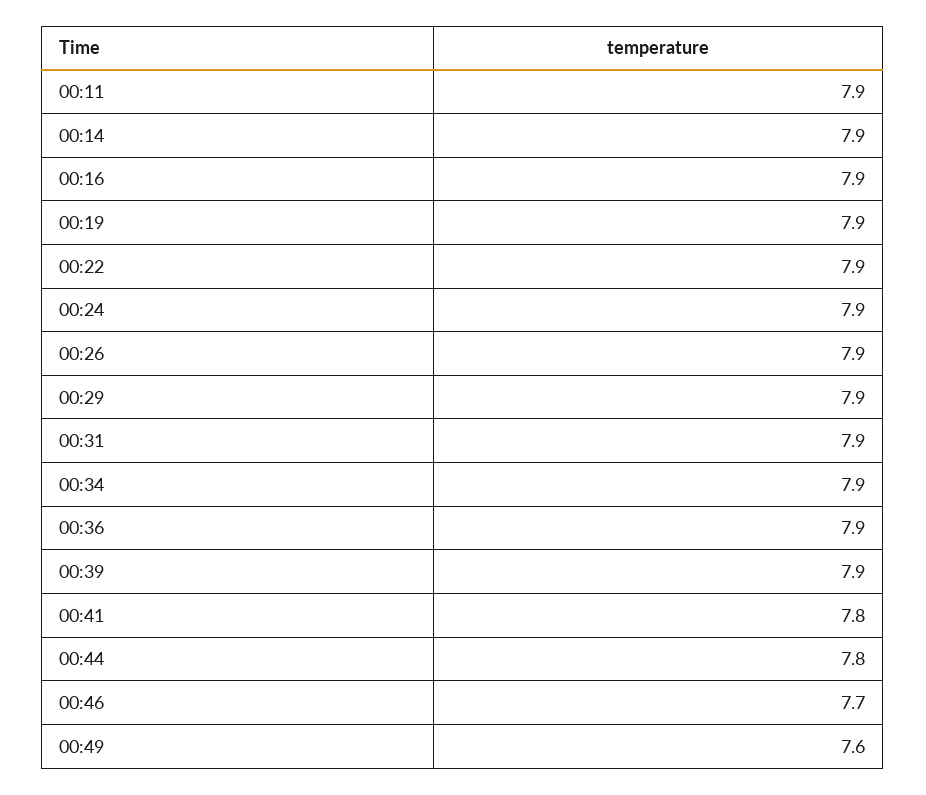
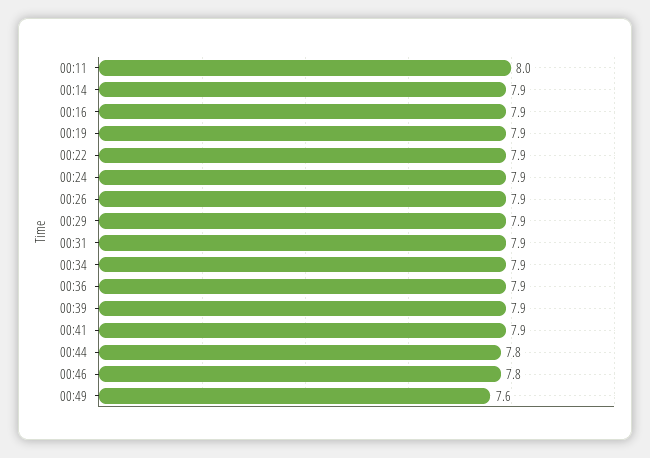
  {
-   "00:11": 7.9,
+   "00:11": 8,
    "00:14": 7.9,
    "00:16": 7.9,
    "00:19": 7.9,
    "00:22": 7.9,
    "00:24": 7.9,
    "00:26": 7.9,
    "00:29": 7.9,
    "00:31": 7.9,
    "00:34": 7.9,
    "00:36": 7.9,
    "00:39": 7.9,
-   "00:41": 7.8,
+   "00:41": 7.9,
    "00:44": 7.8,
-   "00:46": 7.7,
+   "00:46": 7.8,
    "00:49": 7.6
  }

